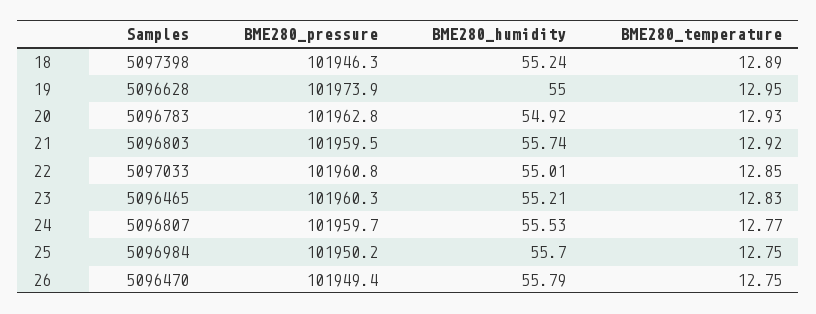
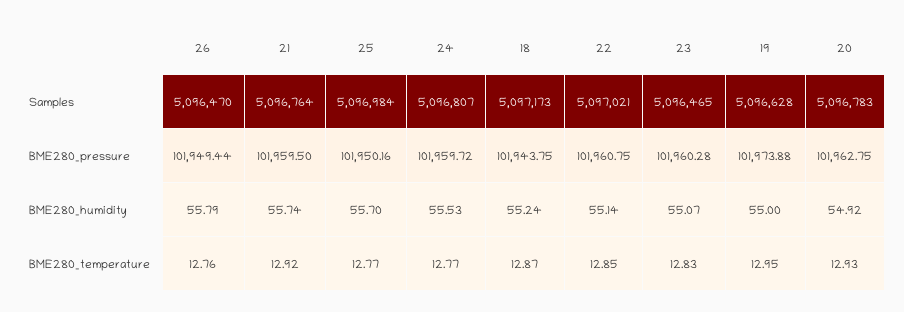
  {
    "Samples": {
-     "18": 5097398,
+     "18": 5097173,
      "19": 5096628,
      "20": 5096783,
-     "21": 5096803,
+     "21": 5096764,
-     "22": 5097033,
+     "22": 5097021,
      "23": 5096465,
      "24": 5096807,
      "25": 5096984,
      "26": 5096470
    },
    "BME280_pressure": {
-     "18": 101946.3,
+     "18": 101943.75,
      "19": 101973.88,
      "20": 101962.75,
      "21": 101959.5,
      "22": 101960.75,
      "23": 101960.28,
      "24": 101959.72,
      "25": 101950.16,
      "26": 101949.44
    },
    "BME280_humidity": {
      "18": 55.24,
      "19": 55,
      "20": 54.92,
      "21": 55.74,
-     "22": 55.01,
+     "22": 55.14,
-     "23": 55.21,
+     "23": 55.07,
      "24": 55.53,
      "25": 55.7,
      "26": 55.79
    },
    "BME280_temperature": {
-     "18": 12.89,
+     "18": 12.87,
      "19": 12.95,
      "20": 12.93,
      "21": 12.92,
      "22": 12.85,
      "23": 12.83,
      "24": 12.77,
-     "25": 12.75,
+     "25": 12.77,
-     "26": 12.75
+     "26": 12.76
    }
  }

